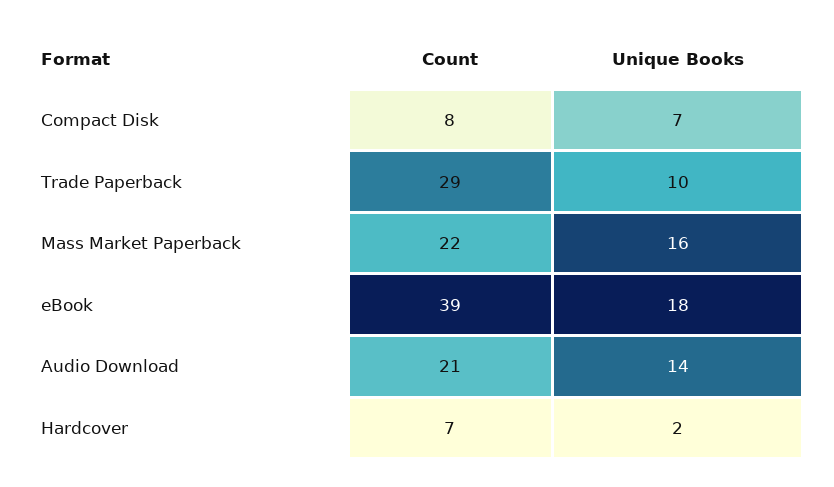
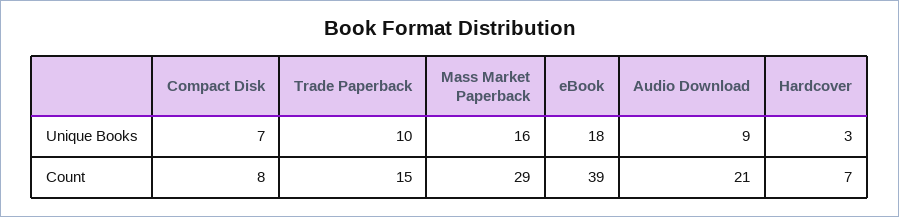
  {
    "Count": {
      "Compact Disk": 8,
-     "Trade Paperback": 29,
+     "Trade Paperback": 15,
-     "Mass Market Paperback": 22,
+     "Mass Market Paperback": 29,
      "eBook": 39,
      "Audio Download": 21,
      "Hardcover": 7
    },
    "Unique Books": {
      "Compact Disk": 7,
      "Trade Paperback": 10,
      "Mass Market Paperback": 16,
      "eBook": 18,
-     "Audio Download": 14,
+     "Audio Download": 9,
-     "Hardcover": 2
+     "Hardcover": 3
    }
  }

